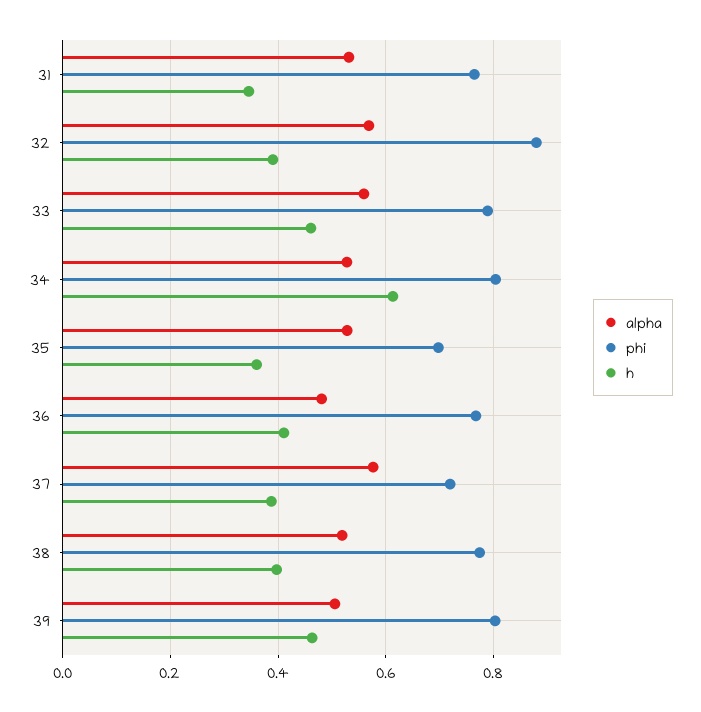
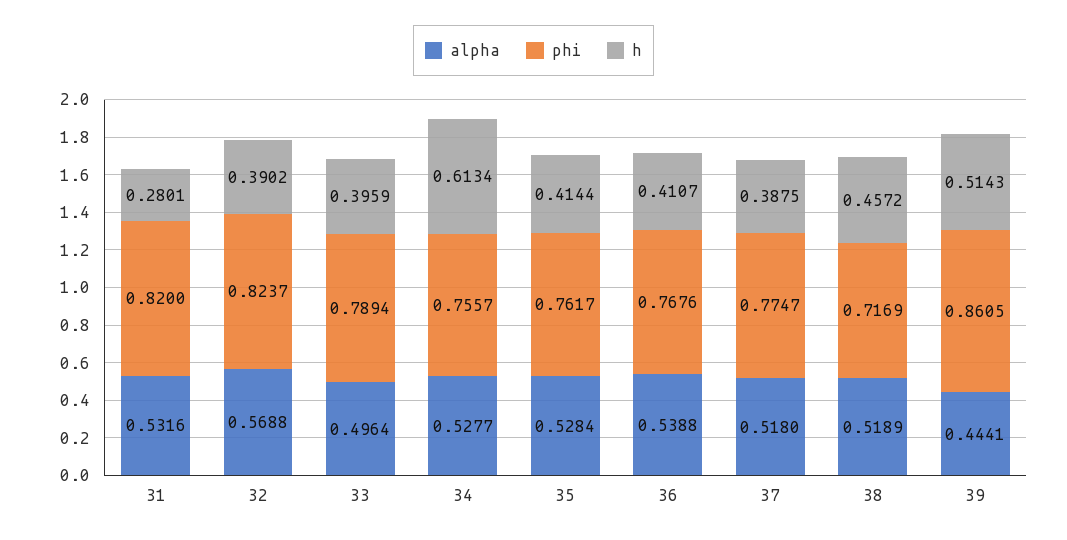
  {
    "alpha": {
      "31": 0.5316,
      "32": 0.5688,
-     "33": 0.56,
+     "33": 0.4964,
      "34": 0.5277,
      "35": 0.5284,
-     "36": 0.48,
+     "36": 0.5388,
-     "37": 0.58,
+     "37": 0.518,
      "38": 0.5189,
-     "39": 0.5
+     "39": 0.4441
    },
    "phi": {
-     "31": 0.76,
+     "31": 0.82,
-     "32": 0.88,
+     "32": 0.8237,
      "33": 0.7894,
-     "34": 0.8,
+     "34": 0.7557,
-     "35": 0.7,
+     "35": 0.7617,
      "36": 0.7676,
-     "37": 0.72,
+     "37": 0.7747,
-     "38": 0.78,
+     "38": 0.7169,
-     "39": 0.8
+     "39": 0.8605
    },
    "h": {
-     "31": 0.34,
+     "31": 0.2801,
      "32": 0.3902,
-     "33": 0.46,
+     "33": 0.3959,
      "34": 0.6134,
-     "35": 0.36,
+     "35": 0.4144,
      "36": 0.4107,
      "37": 0.3875,
-     "38": 0.4,
+     "38": 0.4572,
-     "39": 0.46
+     "39": 0.5143
    }
  }

